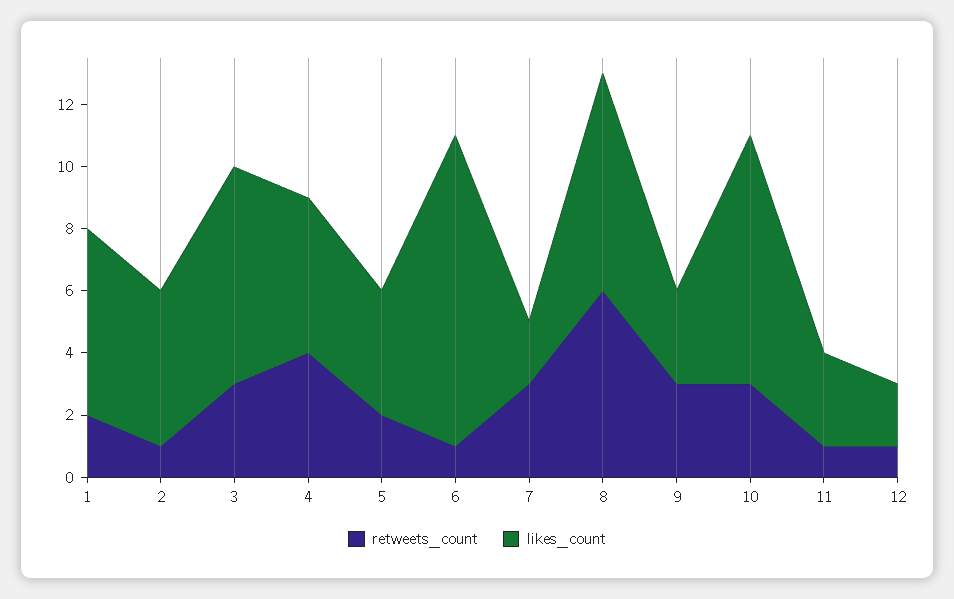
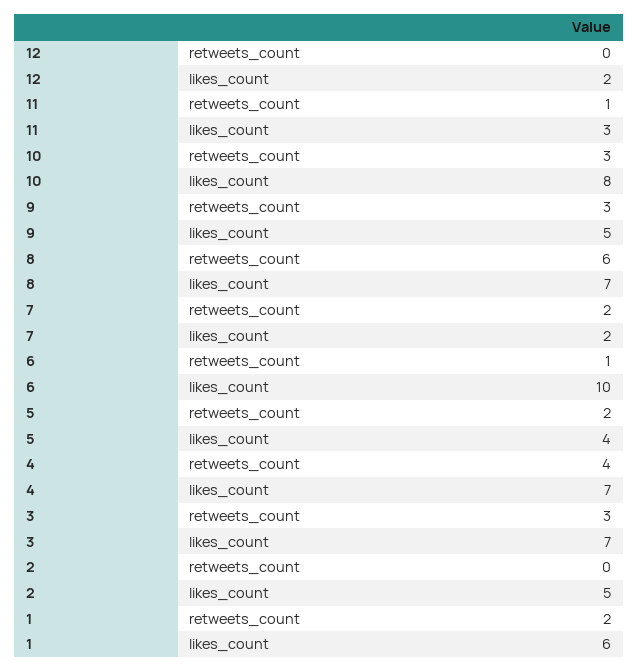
  {
    "retweets_count": {
      "1": 2,
-     "2": 1,
+     "2": 0,
      "3": 3,
      "4": 4,
      "5": 2,
      "6": 1,
-     "7": 3,
+     "7": 2,
      "8": 6,
      "9": 3,
      "10": 3,
      "11": 1,
-     "12": 1
+     "12": 0
    },
    "likes_count": {
      "1": 6,
      "2": 5,
      "3": 7,
-     "4": 5,
+     "4": 7,
      "5": 4,
      "6": 10,
      "7": 2,
      "8": 7,
-     "9": 3,
+     "9": 5,
      "10": 8,
      "11": 3,
      "12": 2
    }
  }

